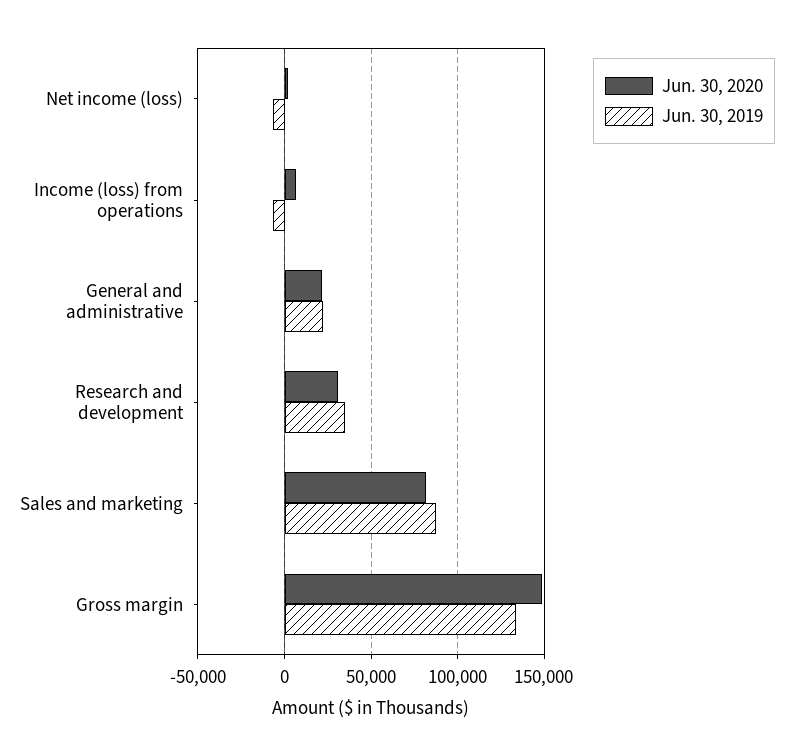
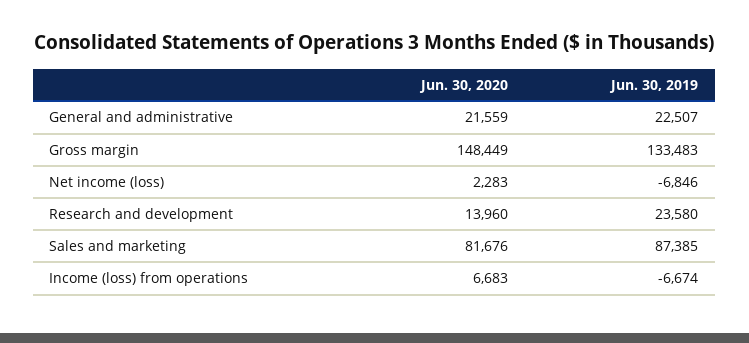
  {
    "Jun. 30, 2020": {
      "Net income (loss)": 2283,
      "Income (loss) from operations": 6683,
      "General and administrative": 21559,
-     "Research and development": 30000,
+     "Research and development": 13960,
      "Sales and marketing": 81676,
      "Gross margin": 148449
    },
    "Jun. 30, 2019": {
      "Net income (loss)": -6846,
      "Income (loss) from operations": -6674,
      "General and administrative": 22507,
-     "Research and development": 35000,
+     "Research and development": 23580,
      "Sales and marketing": 87385,
      "Gross margin": 133483
    }
  }

